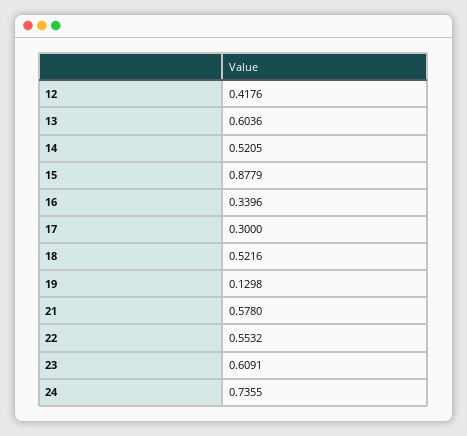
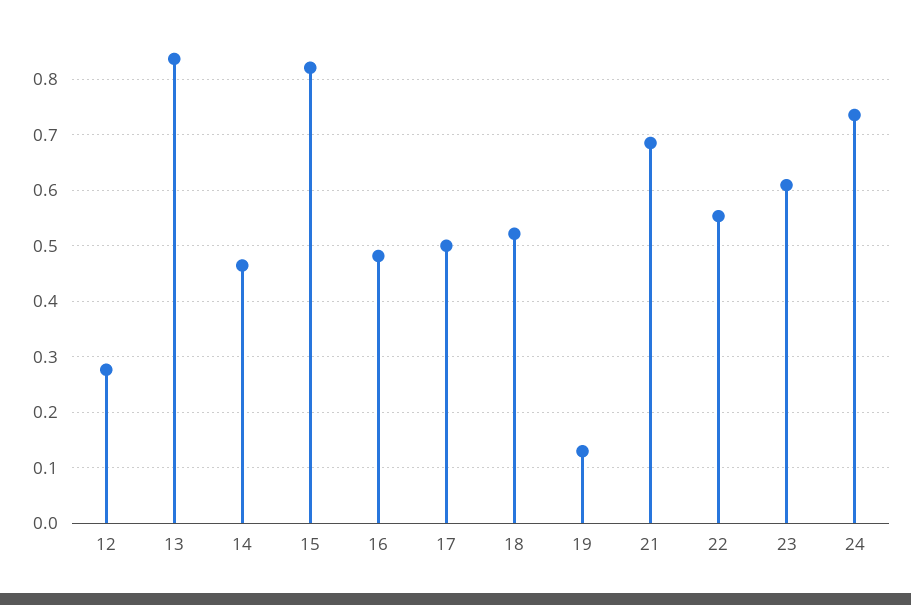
  {
-   "12": 0.4176,
+   "12": 0.28,
-   "13": 0.6036,
+   "13": 0.84,
-   "14": 0.5205,
+   "14": 0.46,
-   "15": 0.8779,
+   "15": 0.82,
-   "16": 0.3396,
+   "16": 0.48,
-   "17": 0.3,
+   "17": 0.5,
    "18": 0.5216,
    "19": 0.1298,
-   "21": 0.578,
+   "21": 0.68,
    "22": 0.5532,
    "23": 0.6091,
    "24": 0.7355
  }

